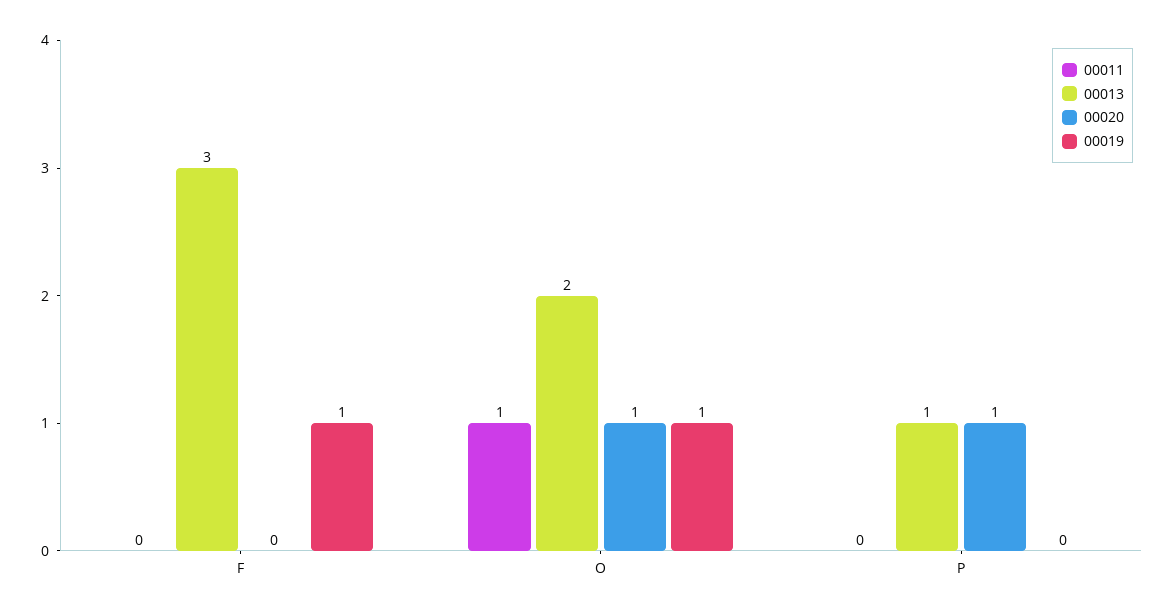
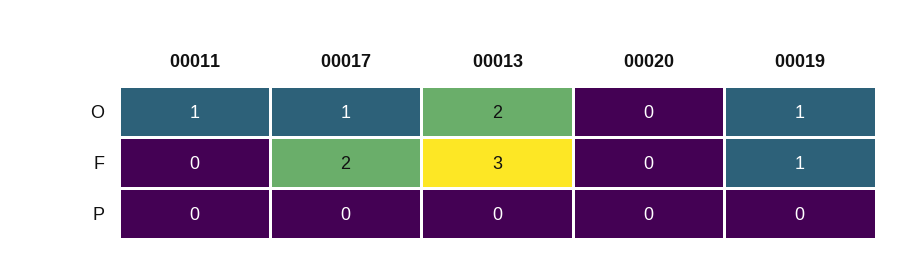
  {
    "00011": {
      "F": 0,
      "O": 1,
      "P": 0
    },
    "00013": {
      "F": 3,
      "O": 2,
-     "P": 1
+     "P": 0
    },
    "00020": {
      "F": 0,
-     "O": 1,
+     "O": 0,
-     "P": 1
+     "P": 0
    },
    "00019": {
      "F": 1,
      "O": 1,
      "P": 0
-   }
+   },
+   "00017": {
+     "O": 1,
+     "F": 2,
+     "P": 0
+   }
  }

